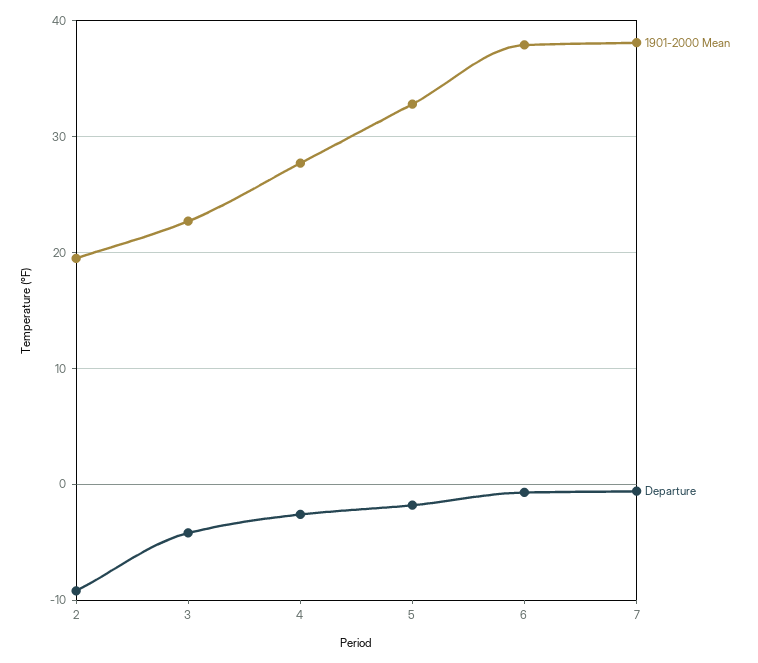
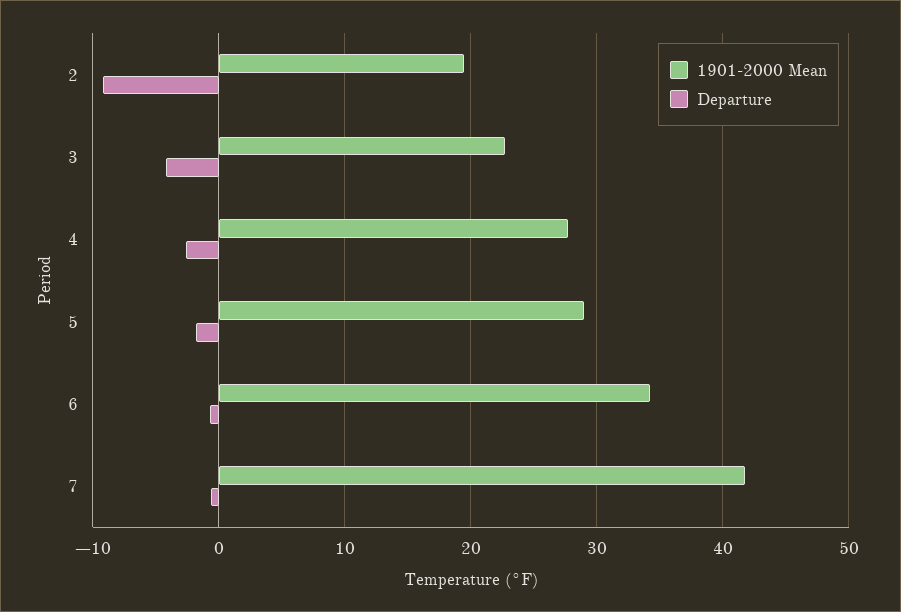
  {
    "1901-2000 Mean": {
      "2": 20,
      "3": 23,
      "4": 28,
-     "5": 33,
+     "5": 29,
-     "6": 38,
+     "6": 34,
-     "7": 38
+     "7": 42
    },
    "Departure": {
      "2": -9,
      "3": -4,
      "4": -3,
      "5": -2,
      "6": -1,
      "7": -1
    }
  }

